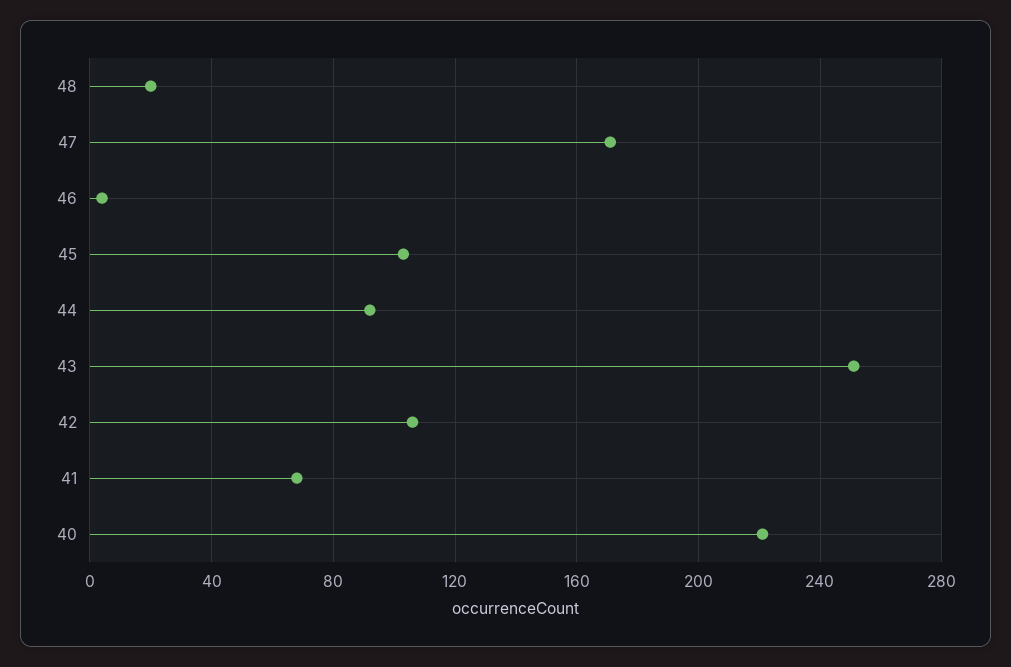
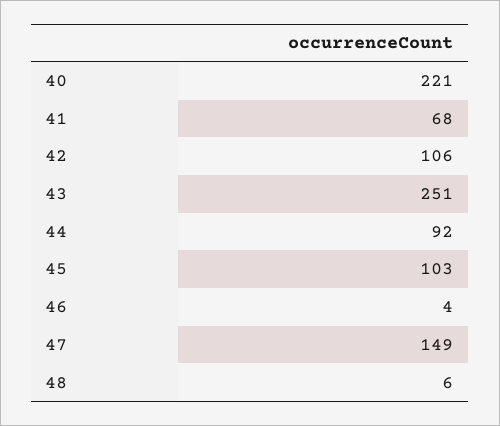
  {
-   "48": 20,
+   "48": 6,
-   "47": 170,
+   "47": 149,
    "46": 4,
    "45": 103,
    "44": 92,
    "43": 251,
    "42": 106,
    "41": 68,
    "40": 221
  }

